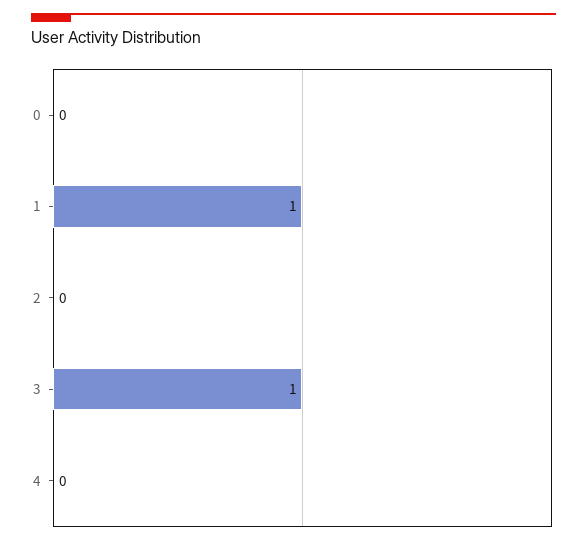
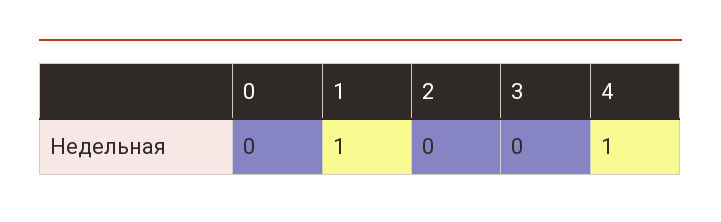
  {
    "0": 0,
    "1": 1,
    "2": 0,
-   "3": 1,
+   "3": 0,
-   "4": 0
+   "4": 1
  }

